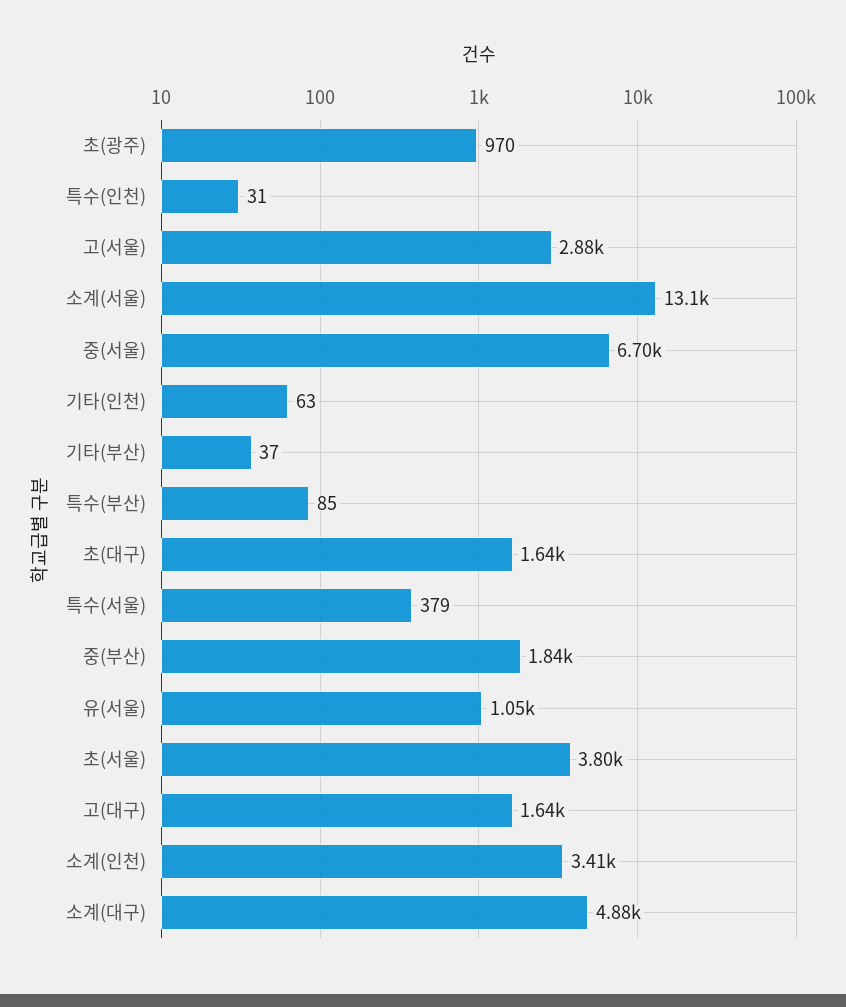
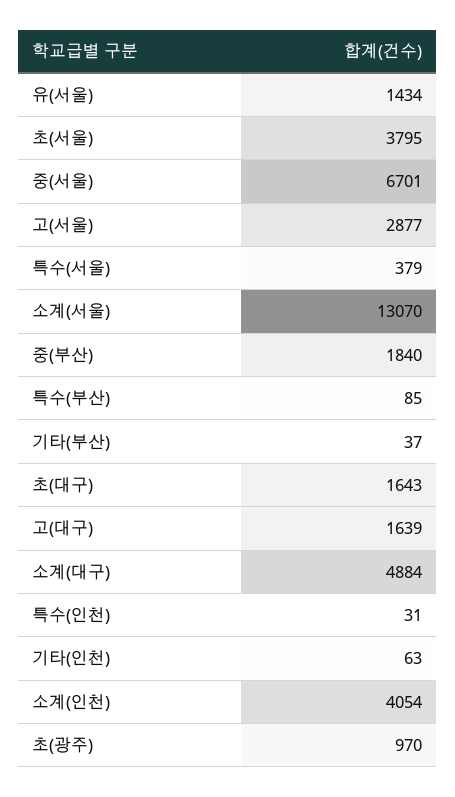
  {
    "초(광주)": 970,
    "특수(인천)": 31,
    "고(서울)": 2877,
    "소계(서울)": 13070,
    "중(서울)": 6701,
    "기타(인천)": 63,
    "기타(부산)": 37,
    "특수(부산)": 85,
    "초(대구)": 1643,
    "특수(서울)": 379,
    "중(부산)": 1840,
-   "유(서울)": 1050,
+   "유(서울)": 1434,
    "초(서울)": 3795,
    "고(대구)": 1639,
-   "소계(인천)": 3410,
+   "소계(인천)": 4054,
    "소계(대구)": 4884
  }

